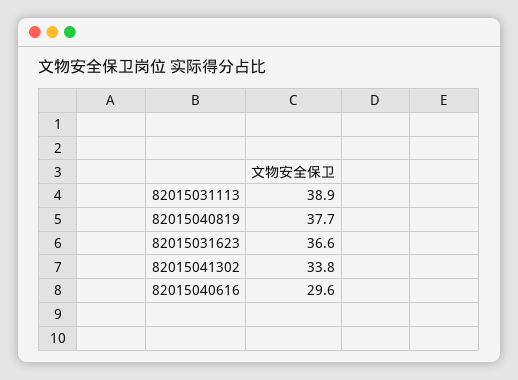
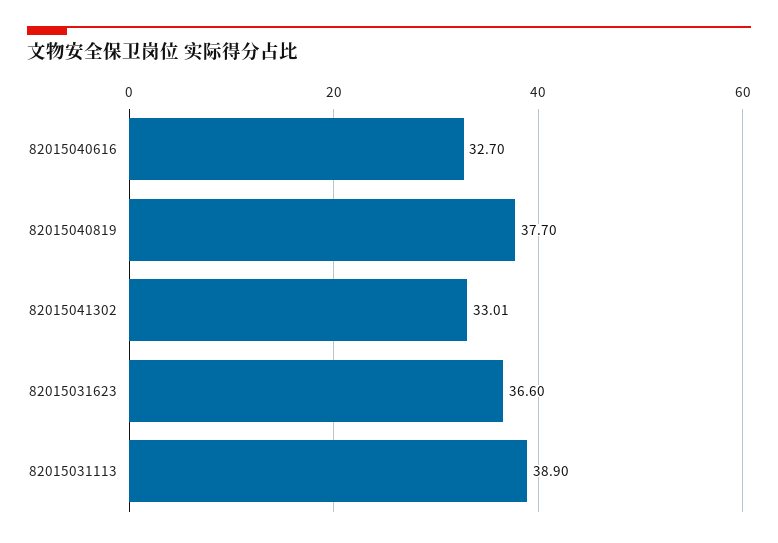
  {
    "82015031113": 38.9,
    "82015040819": 37.7,
    "82015031623": 36.6,
-   "82015041302": 33.8,
+   "82015041302": 33.01,
-   "82015040616": 29.6
+   "82015040616": 32.7
  }

